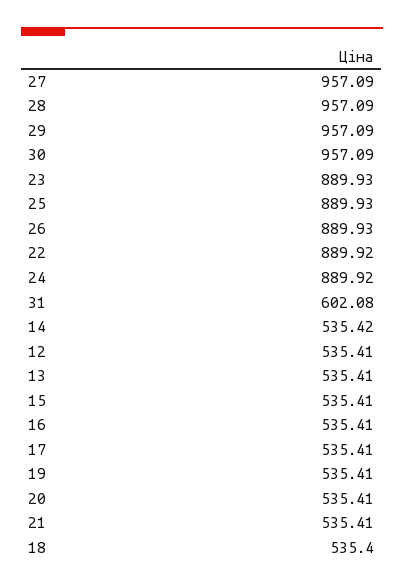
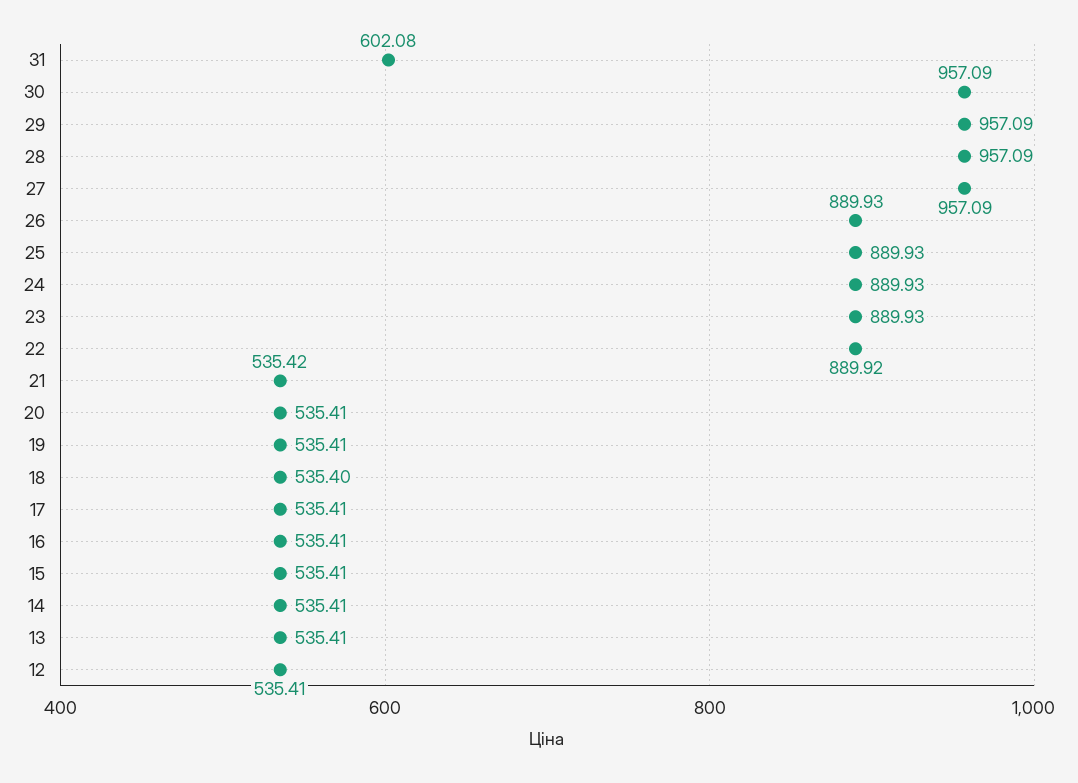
  {
    "27": 957.09,
    "28": 957.09,
    "29": 957.09,
    "30": 957.09,
    "23": 889.93,
    "25": 889.93,
    "26": 889.93,
    "22": 889.92,
-   "24": 889.92,
+   "24": 889.93,
    "31": 602.08,
-   "14": 535.42,
+   "14": 535.41,
    "12": 535.41,
    "13": 535.41,
    "15": 535.41,
    "16": 535.41,
    "17": 535.41,
    "19": 535.41,
    "20": 535.41,
-   "21": 535.41,
+   "21": 535.42,
    "18": 535.4
  }

